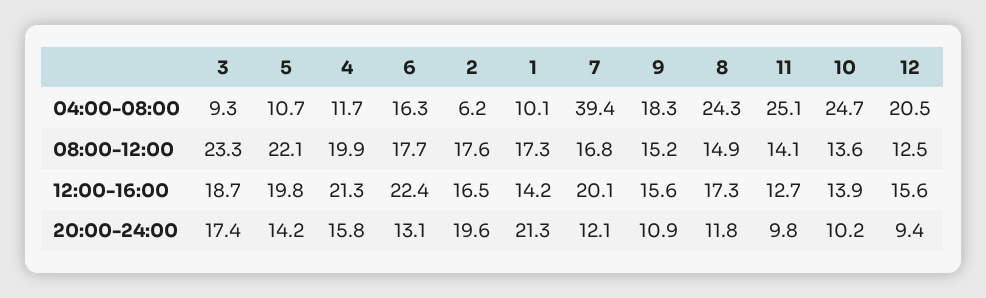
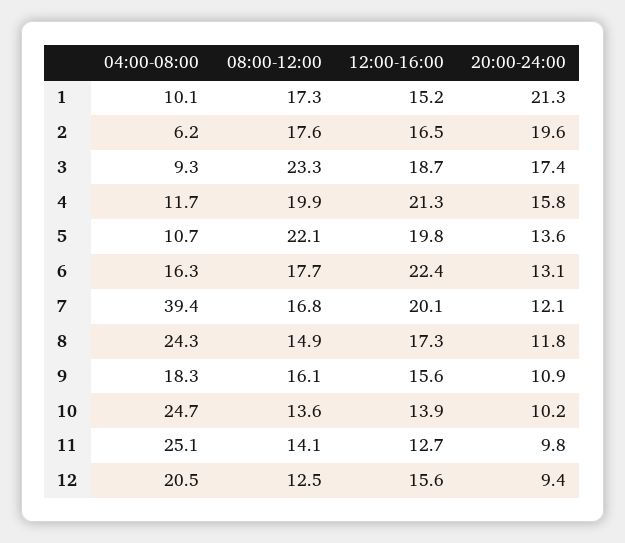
  {
    "3": {
      "04:00-08:00": 9.3,
      "08:00-12:00": 23.3,
      "12:00-16:00": 18.7,
      "20:00-24:00": 17.4
    },
    "5": {
      "04:00-08:00": 10.7,
      "08:00-12:00": 22.1,
      "12:00-16:00": 19.8,
-     "20:00-24:00": 14.2
+     "20:00-24:00": 13.6
    },
    "4": {
      "04:00-08:00": 11.7,
      "08:00-12:00": 19.9,
      "12:00-16:00": 21.3,
      "20:00-24:00": 15.8
    },
    "6": {
      "04:00-08:00": 16.3,
      "08:00-12:00": 17.7,
      "12:00-16:00": 22.4,
      "20:00-24:00": 13.1
    },
    "2": {
      "04:00-08:00": 6.2,
      "08:00-12:00": 17.6,
      "12:00-16:00": 16.5,
      "20:00-24:00": 19.6
    },
    "1": {
      "04:00-08:00": 10.1,
      "08:00-12:00": 17.3,
-     "12:00-16:00": 14.2,
+     "12:00-16:00": 15.2,
      "20:00-24:00": 21.3
    },
    "7": {
      "04:00-08:00": 39.4,
      "08:00-12:00": 16.8,
      "12:00-16:00": 20.1,
      "20:00-24:00": 12.1
    },
    "9": {
      "04:00-08:00": 18.3,
-     "08:00-12:00": 15.2,
+     "08:00-12:00": 16.1,
      "12:00-16:00": 15.6,
      "20:00-24:00": 10.9
    },
    "8": {
      "04:00-08:00": 24.3,
      "08:00-12:00": 14.9,
      "12:00-16:00": 17.3,
      "20:00-24:00": 11.8
    },
    "11": {
      "04:00-08:00": 25.1,
      "08:00-12:00": 14.1,
      "12:00-16:00": 12.7,
      "20:00-24:00": 9.8
    },
    "10": {
      "04:00-08:00": 24.7,
      "08:00-12:00": 13.6,
      "12:00-16:00": 13.9,
      "20:00-24:00": 10.2
    },
    "12": {
      "04:00-08:00": 20.5,
      "08:00-12:00": 12.5,
      "12:00-16:00": 15.6,
      "20:00-24:00": 9.4
    }
  }

